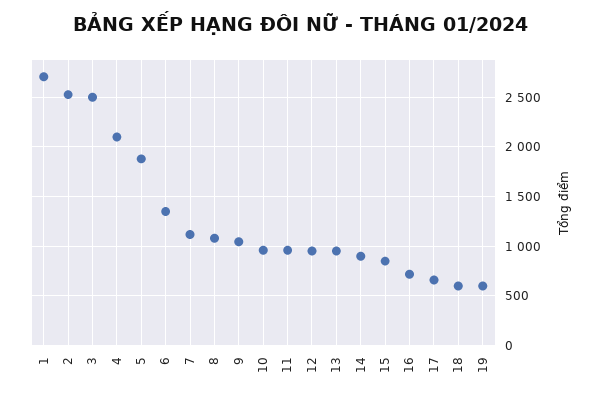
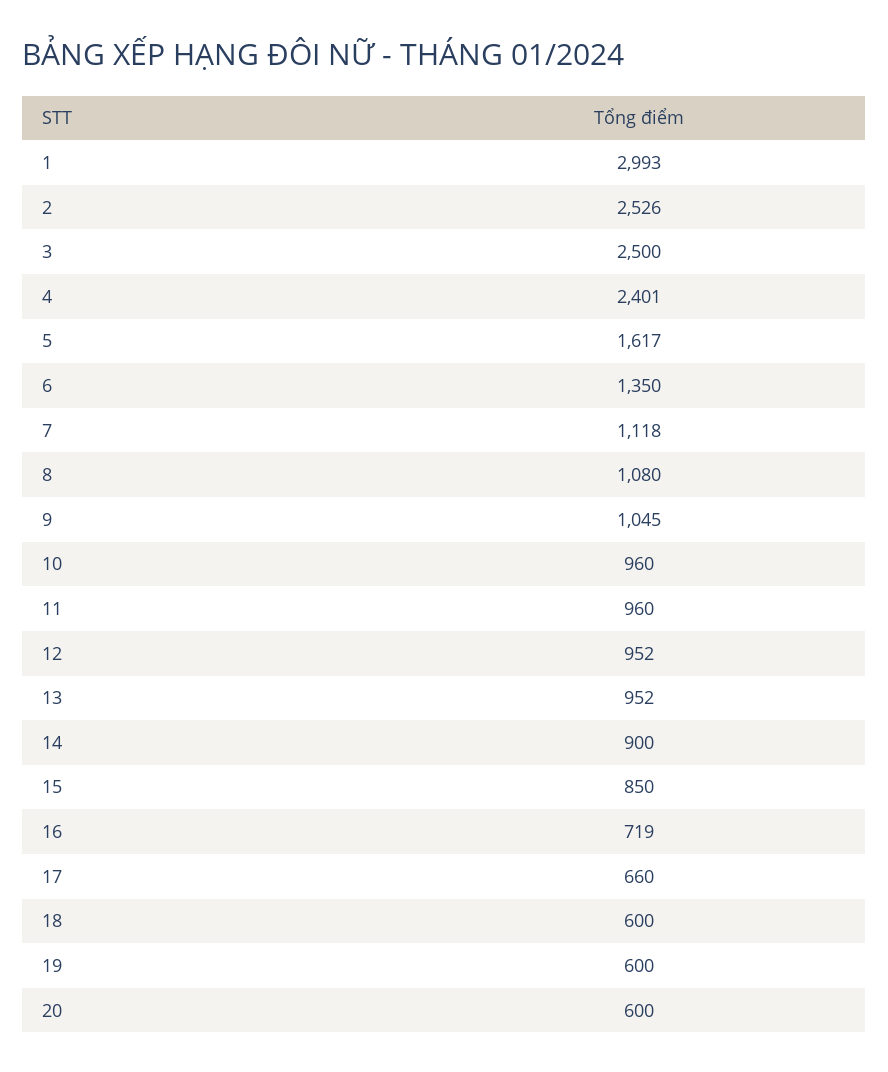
  {
-   "1": 2700,
+   "1": 2993,
    "2": 2526,
    "3": 2500,
-   "4": 2100,
+   "4": 2401,
-   "5": 1900,
+   "5": 1617,
    "6": 1350,
    "7": 1118,
    "8": 1080,
    "9": 1045,
    "10": 960,
    "11": 960,
    "12": 952,
    "13": 952,
    "14": 900,
    "15": 850,
    "16": 719,
    "17": 660,
    "18": 600,
-   "19": 600
+   "19": 600,
+   "20": 600
  }

